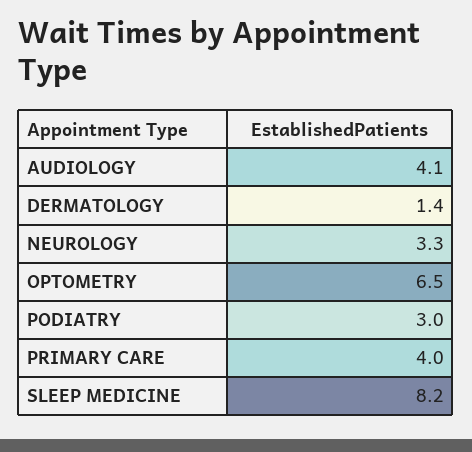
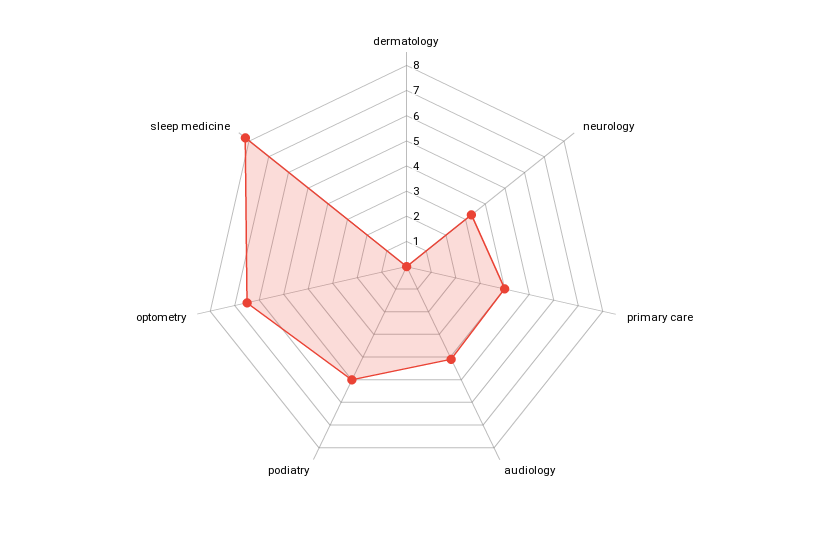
  {
    "AUDIOLOGY": 4.1,
-   "DERMATOLOGY": 1.4,
+   "DERMATOLOGY": 0,
    "NEUROLOGY": 3.3,
    "OPTOMETRY": 6.5,
-   "PODIATRY": 3,
+   "PODIATRY": 5,
    "PRIMARY CARE": 4,
    "SLEEP MEDICINE": 8.2
  }

